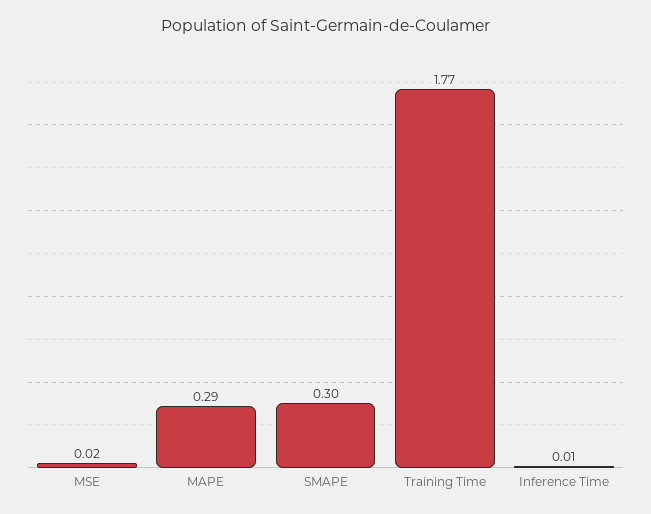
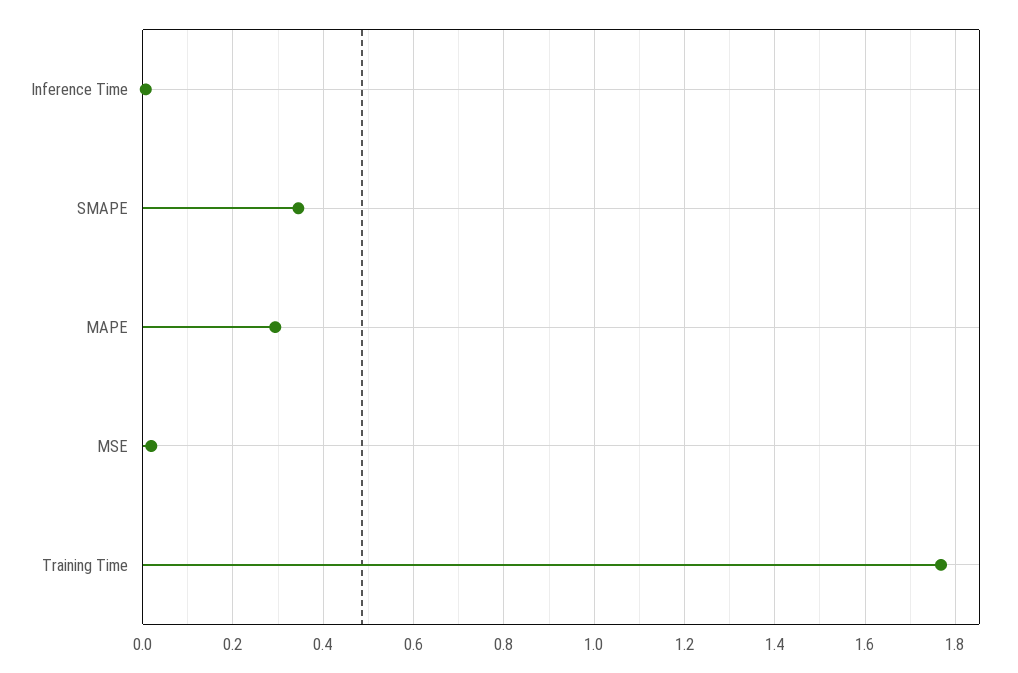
  {
    "MSE": 0.02,
    "MAPE": 0.29,
-   "SMAPE": 0.3,
+   "SMAPE": 0.34,
    "Training Time": 1.77,
    "Inference Time": 0.01
  }

